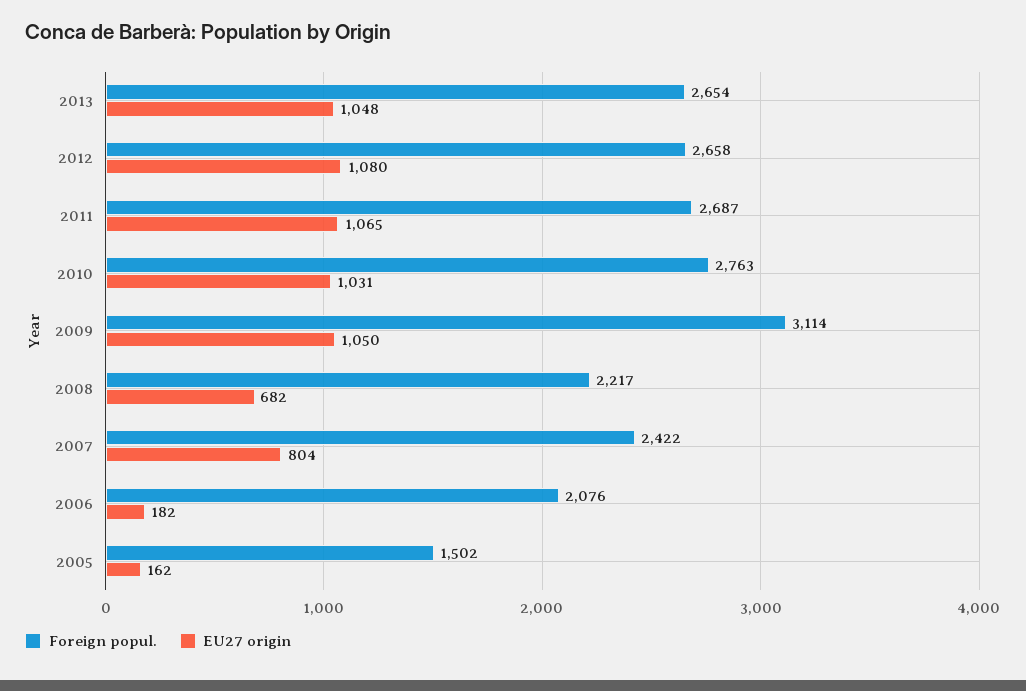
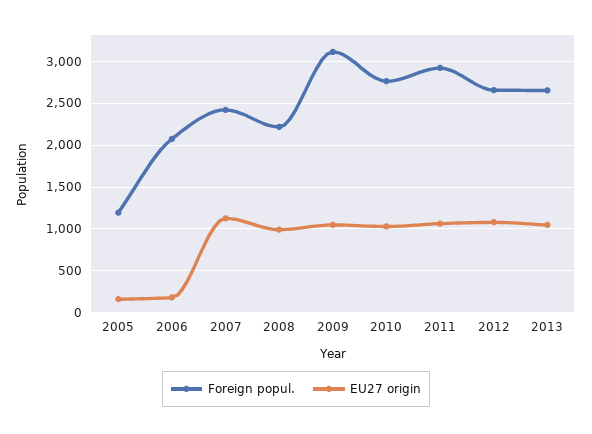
  {
    "Foreign popul.": {
      "2013": 2654,
      "2012": 2658,
-     "2011": 2687,
+     "2011": 2900,
      "2010": 2763,
      "2009": 3114,
      "2008": 2217,
      "2007": 2422,
      "2006": 2076,
-     "2005": 1502
+     "2005": 1200
    },
    "EU27 origin": {
      "2013": 1048,
      "2012": 1080,
      "2011": 1065,
      "2010": 1031,
      "2009": 1050,
-     "2008": 682,
+     "2008": 1000,
-     "2007": 804,
+     "2007": 1100,
      "2006": 182,
      "2005": 162
    }
  }

